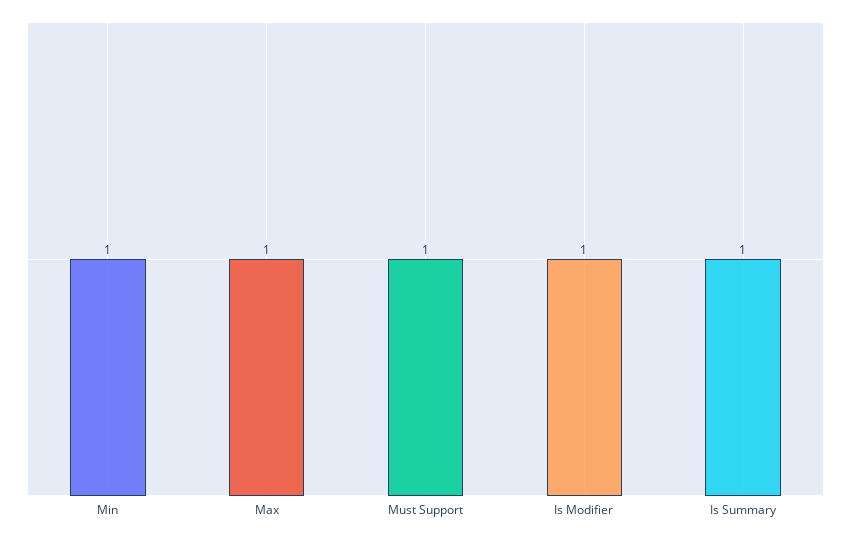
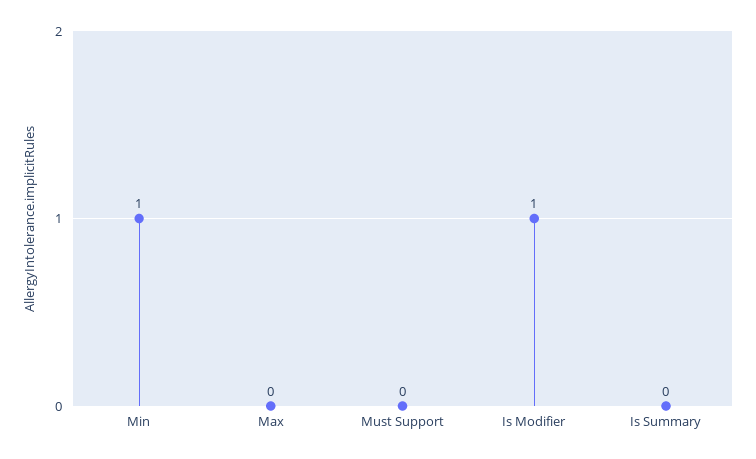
  {
    "Min": 1,
-   "Max": 1,
+   "Max": 0,
-   "Must Support": 1,
+   "Must Support": 0,
    "Is Modifier": 1,
-   "Is Summary": 1
+   "Is Summary": 0
  }

